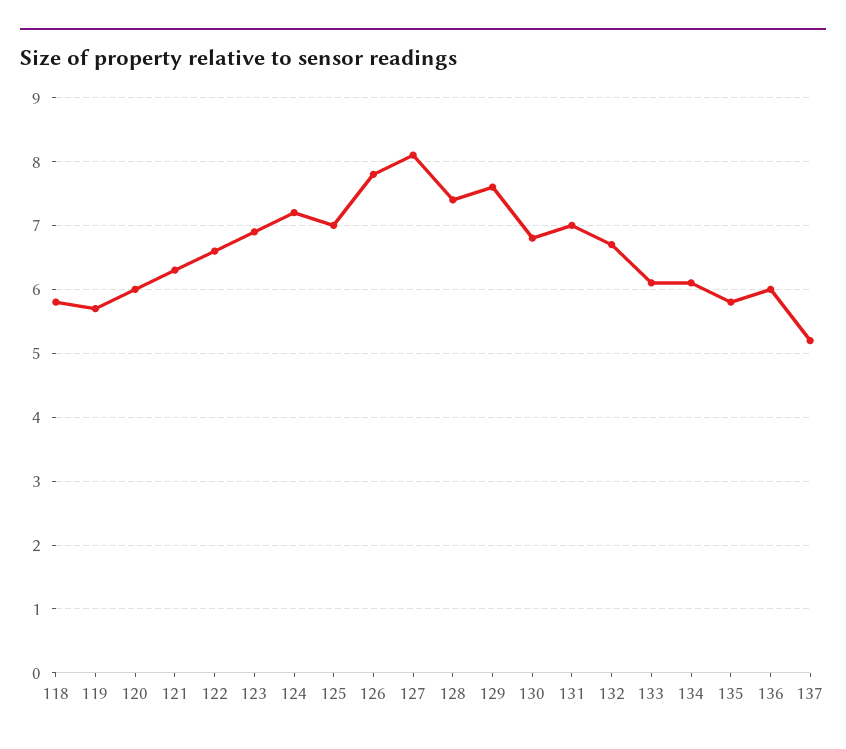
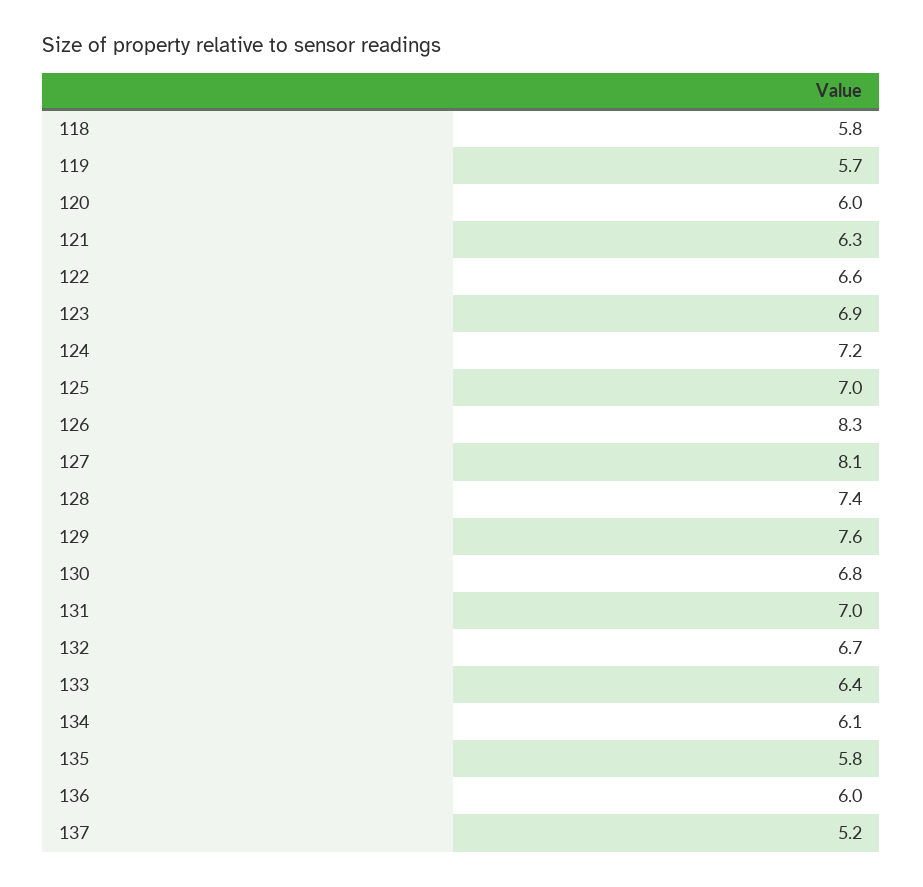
  {
    "118": 5.8,
    "119": 5.7,
    "120": 6,
    "121": 6.3,
    "122": 6.6,
    "123": 6.9,
    "124": 7.2,
    "125": 7,
-   "126": 7.8,
+   "126": 8.3,
    "127": 8.1,
    "128": 7.4,
    "129": 7.6,
    "130": 6.8,
    "131": 7,
    "132": 6.7,
-   "133": 6.1,
+   "133": 6.4,
    "134": 6.1,
    "135": 5.8,
    "136": 6,
    "137": 5.2
  }

